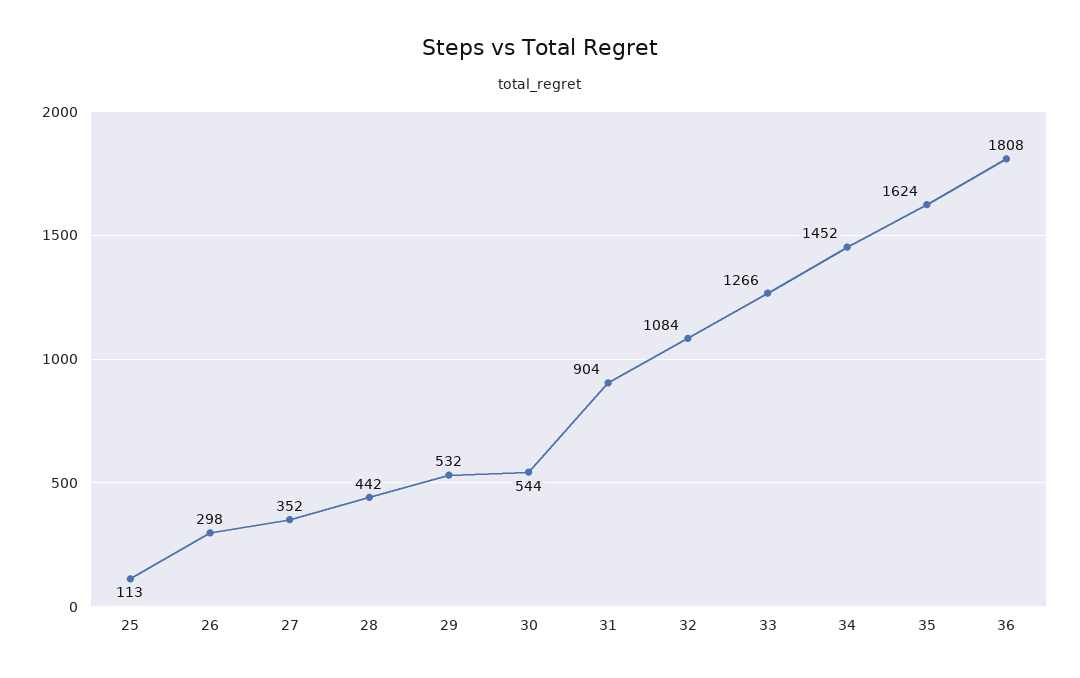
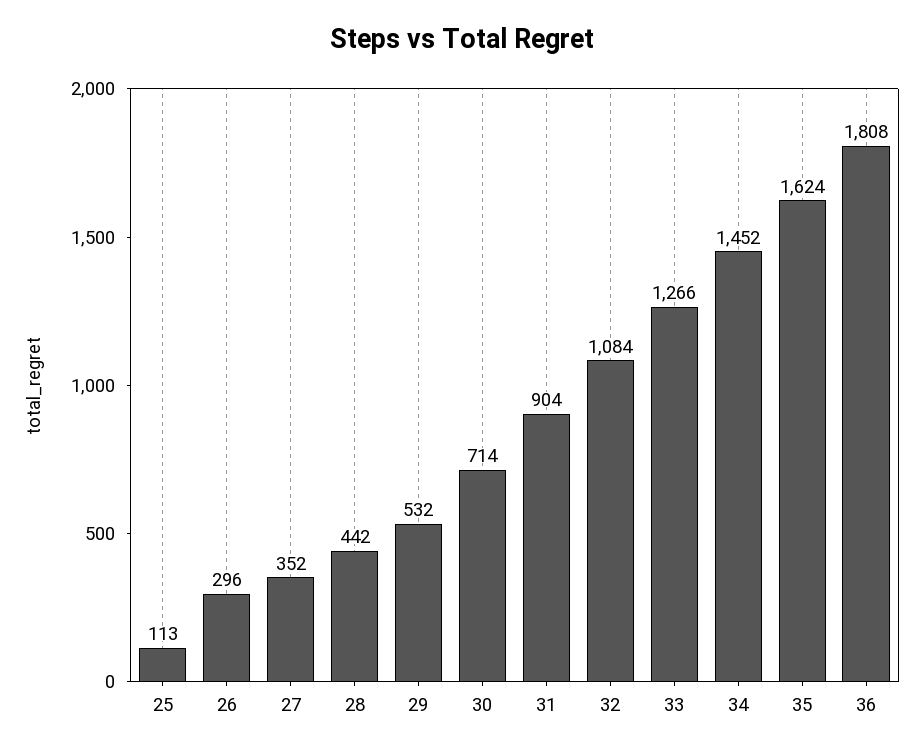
  {
    "25": 113,
-   "26": 298,
+   "26": 296,
    "27": 352,
    "28": 442,
    "29": 532,
-   "30": 544,
+   "30": 714,
    "31": 904,
    "32": 1084,
    "33": 1266,
    "34": 1452,
    "35": 1624,
    "36": 1808
  }

